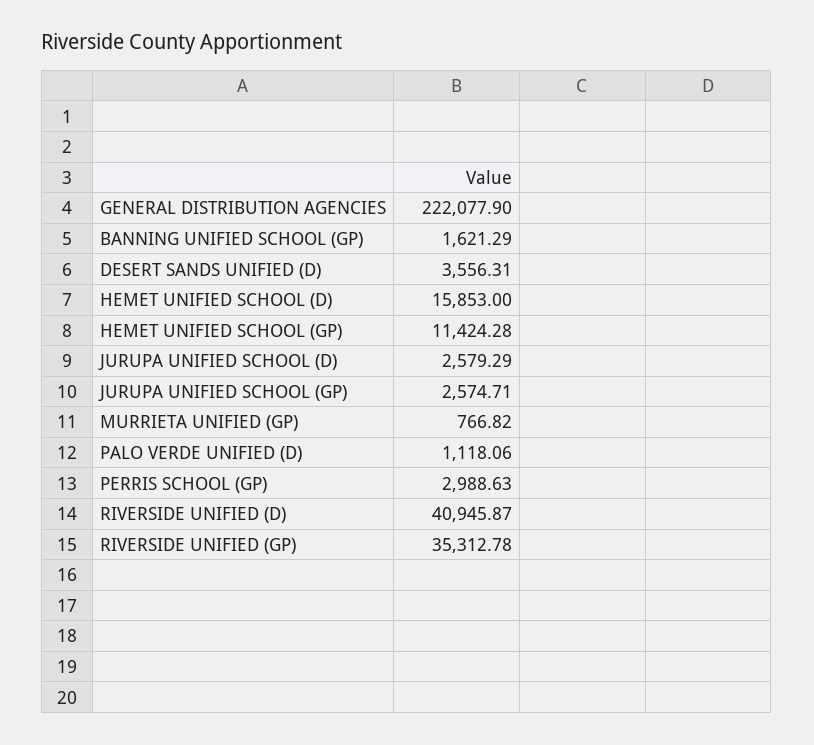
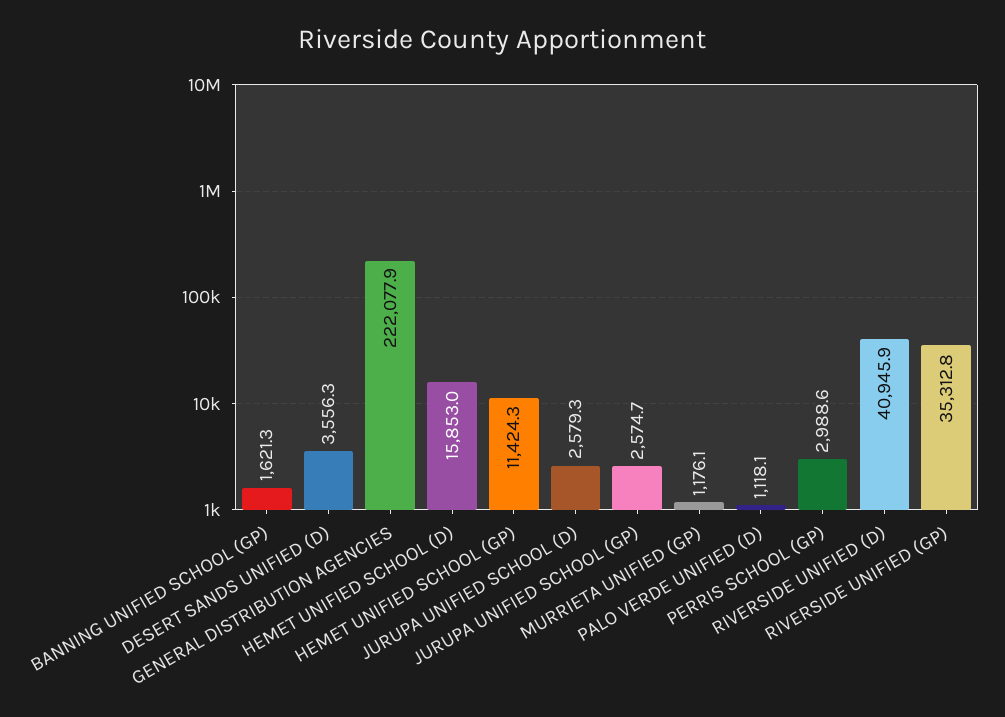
  {
    "GENERAL DISTRIBUTION AGENCIES": 222077.9,
    "BANNING UNIFIED SCHOOL (GP)": 1621.29,
    "DESERT SANDS UNIFIED (D)": 3556.31,
    "HEMET UNIFIED SCHOOL (D)": 15853,
    "HEMET UNIFIED SCHOOL (GP)": 11424.28,
    "JURUPA UNIFIED SCHOOL (D)": 2579.29,
    "JURUPA UNIFIED SCHOOL (GP)": 2574.71,
-   "MURRIETA UNIFIED (GP)": 766.82,
+   "MURRIETA UNIFIED (GP)": 1176.1,
    "PALO VERDE UNIFIED (D)": 1118.06,
    "PERRIS SCHOOL (GP)": 2988.63,
    "RIVERSIDE UNIFIED (D)": 40945.87,
    "RIVERSIDE UNIFIED (GP)": 35312.78
  }

